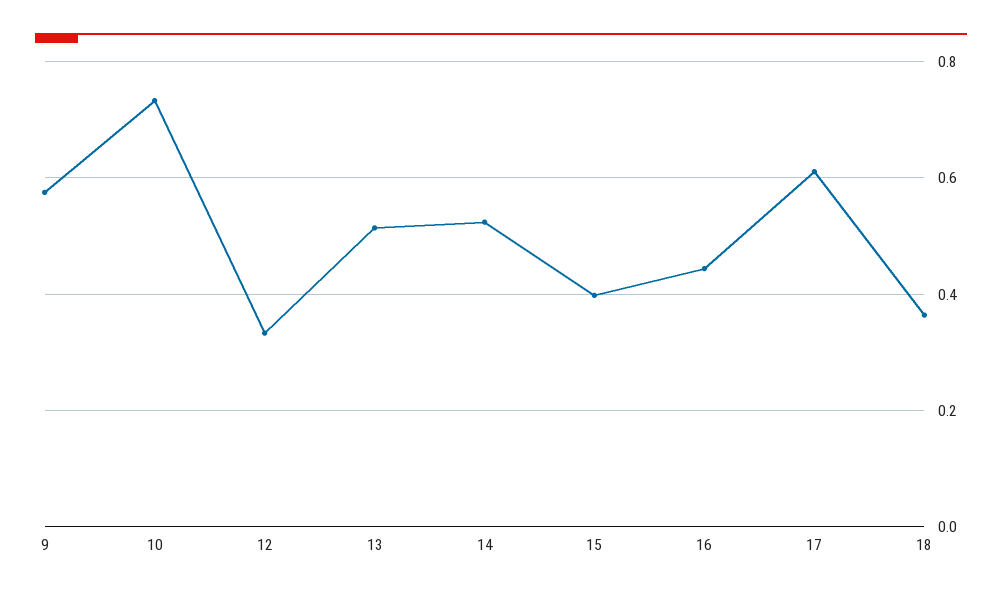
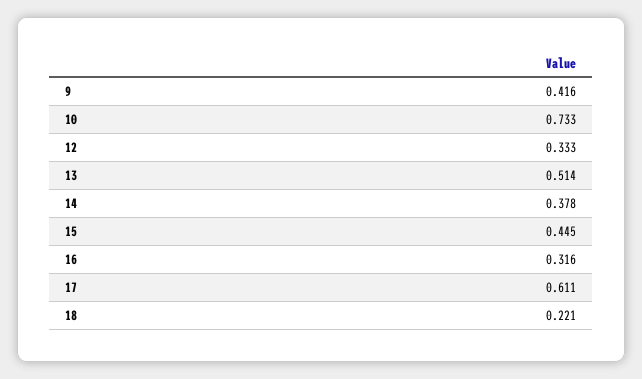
  {
-   "9": 0.58,
+   "9": 0.416,
    "10": 0.733,
    "12": 0.333,
    "13": 0.514,
-   "14": 0.52,
+   "14": 0.378,
-   "15": 0.4,
+   "15": 0.445,
-   "16": 0.44,
+   "16": 0.316,
    "17": 0.611,
-   "18": 0.36
+   "18": 0.221
  }

